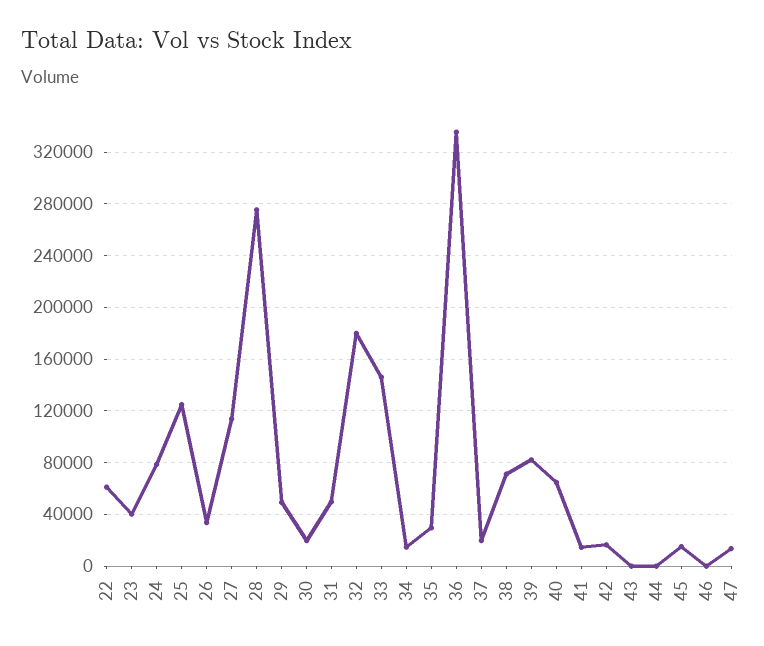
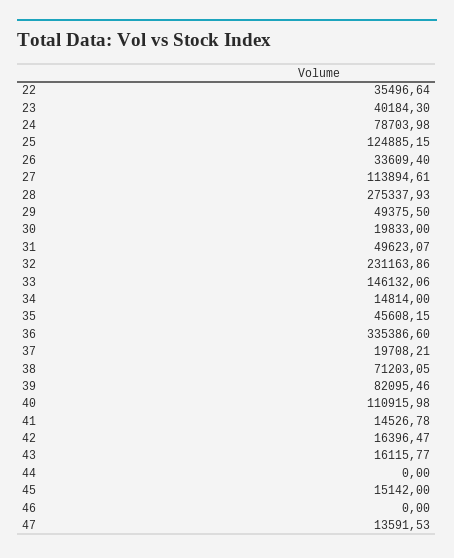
  {
-   "22": 60000,
+   "22": 35496.64,
    "23": 40184.3,
    "24": 78703.98,
    "25": 124885.15,
    "26": 33609.4,
    "27": 113894.61,
    "28": 275337.93,
    "29": 49375.5,
    "30": 19833,
    "31": 49623.07,
-   "32": 180000,
+   "32": 231163.86,
    "33": 146132.06,
    "34": 14814,
-   "35": 30000,
+   "35": 45608.15,
    "36": 335386.6,
    "37": 19708.21,
    "38": 71203.05,
    "39": 82095.46,
-   "40": 65000,
+   "40": 110915.98,
    "41": 14526.78,
    "42": 16396.47,
-   "43": 0,
+   "43": 16115.77,
    "44": 0,
    "45": 15142,
    "46": 0,
    "47": 13591.53
  }

